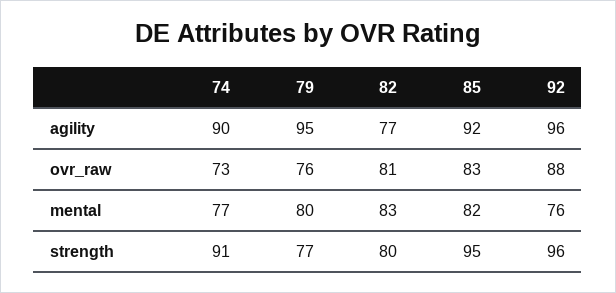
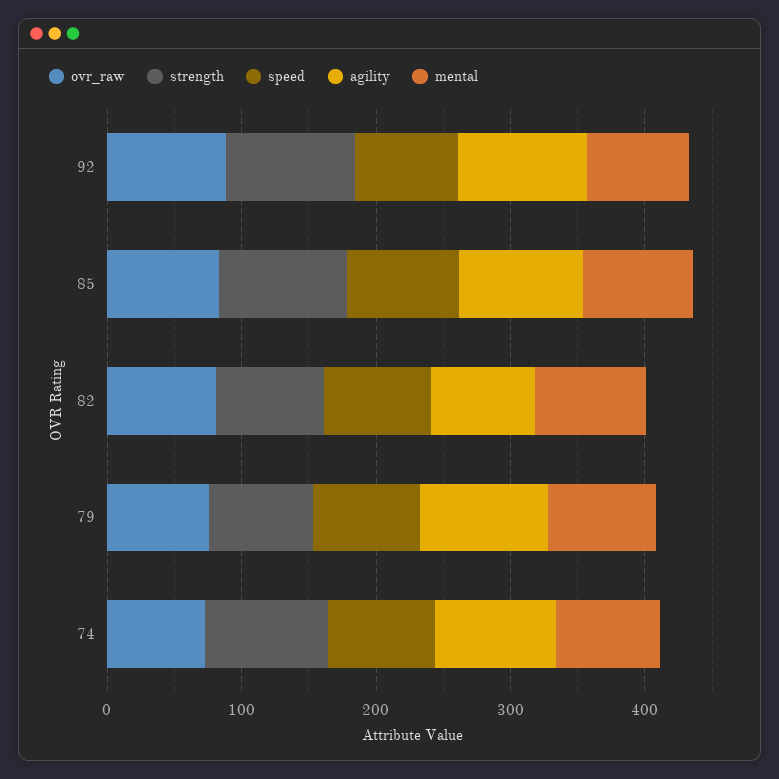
  {
    "agility": {
      "74": 90,
      "79": 95,
      "82": 77,
      "85": 92,
      "92": 96
    },
    "ovr_raw": {
      "74": 73,
      "79": 76,
      "82": 81,
      "85": 83,
      "92": 88
    },
    "mental": {
      "74": 77,
      "79": 80,
      "82": 83,
      "85": 82,
      "92": 76
    },
    "strength": {
      "74": 91,
      "79": 77,
      "82": 80,
      "85": 95,
      "92": 96
-   }
+   },
+   "speed": {
+     "92": 80,
+     "85": 80,
+     "82": 80,
+     "79": 80,
+     "74": 80
+   }
  }

